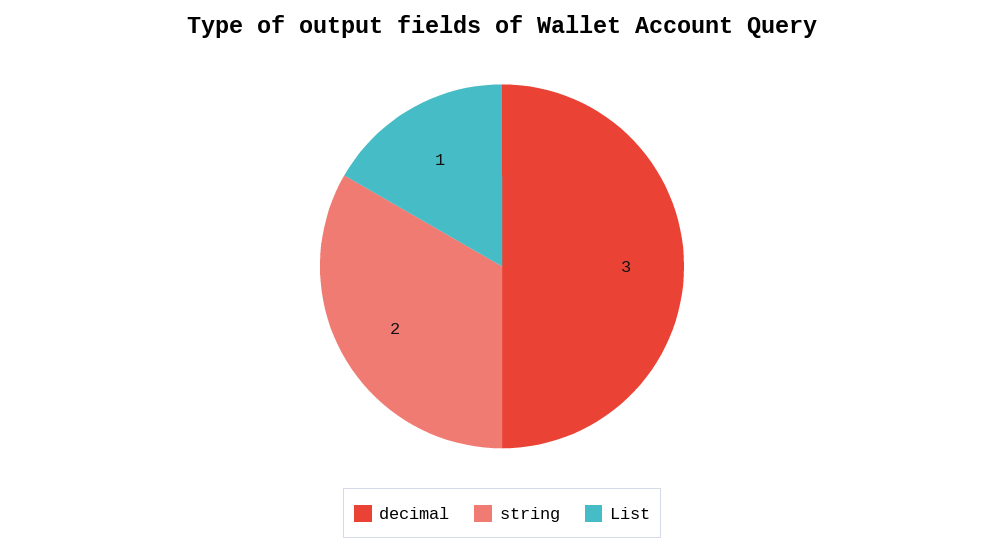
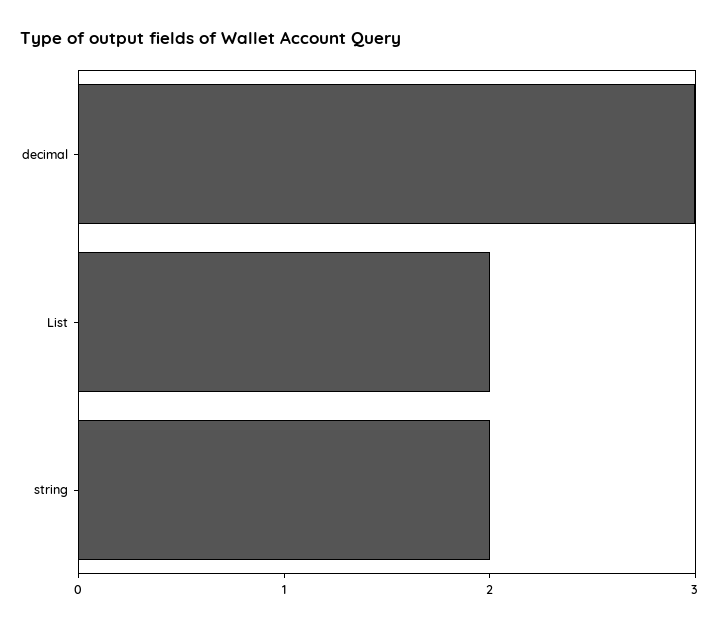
  {
    "decimal": 3,
    "string": 2,
-   "List": 1
+   "List": 2
  }

